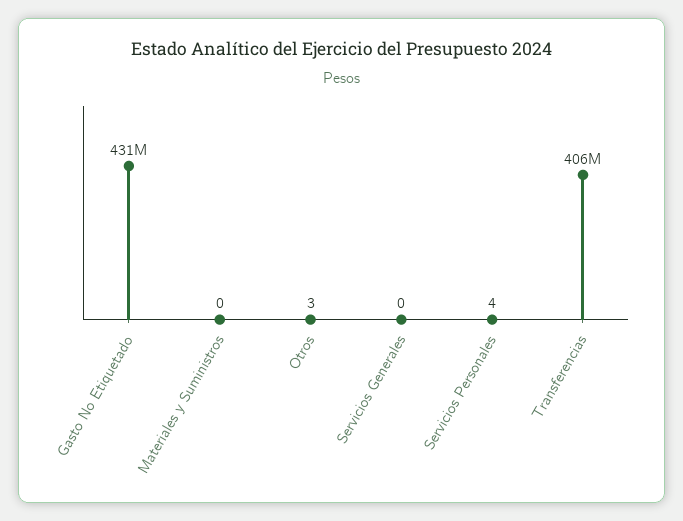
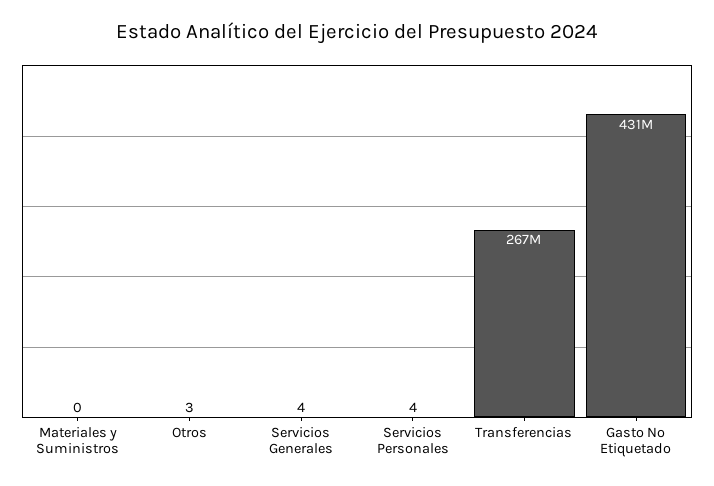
  {
    "Gasto No Etiquetado": 431000000,
    "Materiales y Suministros": 0,
    "Otros": 3,
-   "Servicios Generales": 0,
+   "Servicios Generales": 4,
    "Servicios Personales": 4,
-   "Transferencias": 406000000
+   "Transferencias": 267000000
  }

